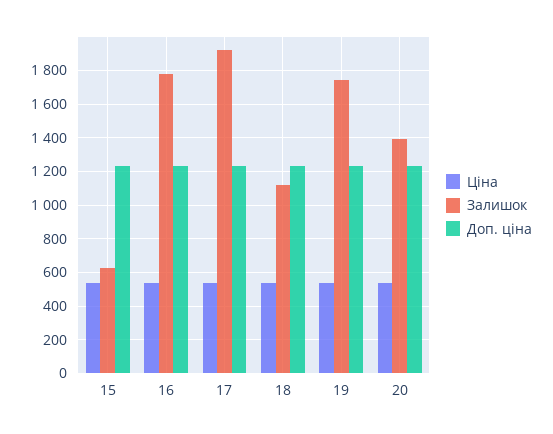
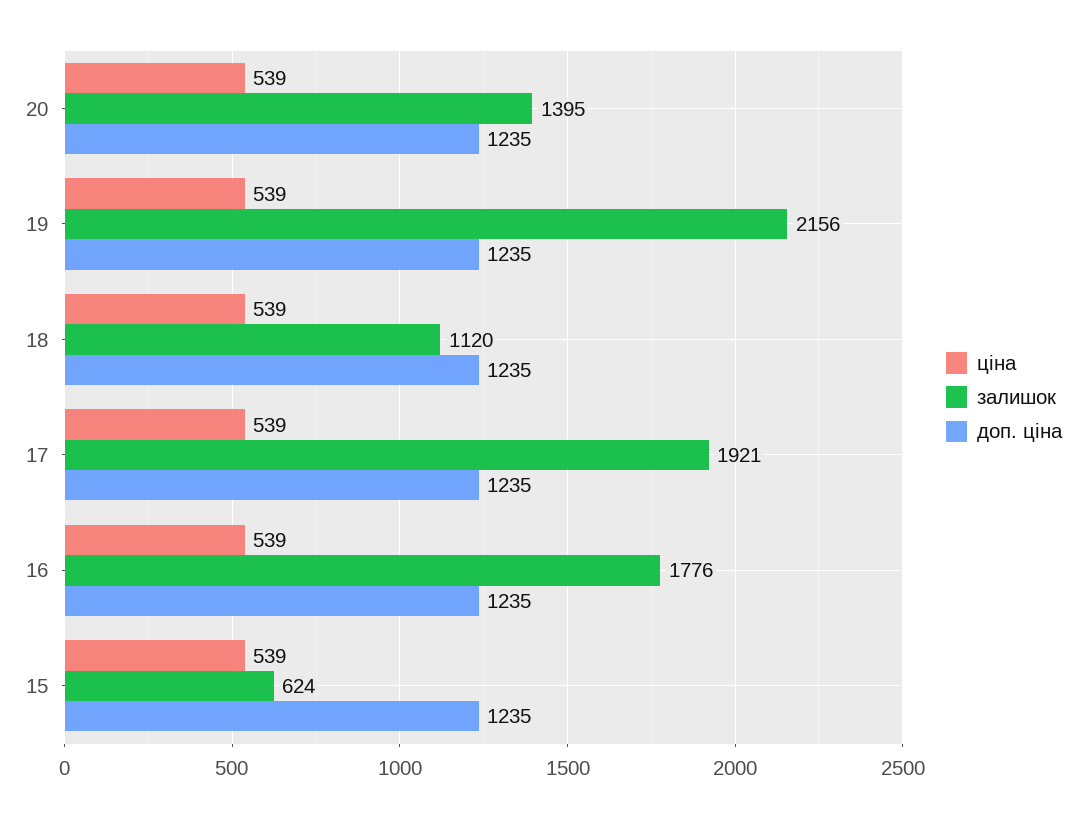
  {
    "Ціна": {
      "15": 539,
      "16": 539,
      "17": 539,
      "18": 539,
      "19": 539,
      "20": 539
    },
    "Залишок": {
      "15": 624,
      "16": 1776,
      "17": 1921,
      "18": 1120,
-     "19": 1750,
+     "19": 2156,
      "20": 1395
    },
    "Доп. ціна": {
      "15": 1235,
      "16": 1235,
      "17": 1235,
      "18": 1235,
      "19": 1235,
      "20": 1235
    }
  }

